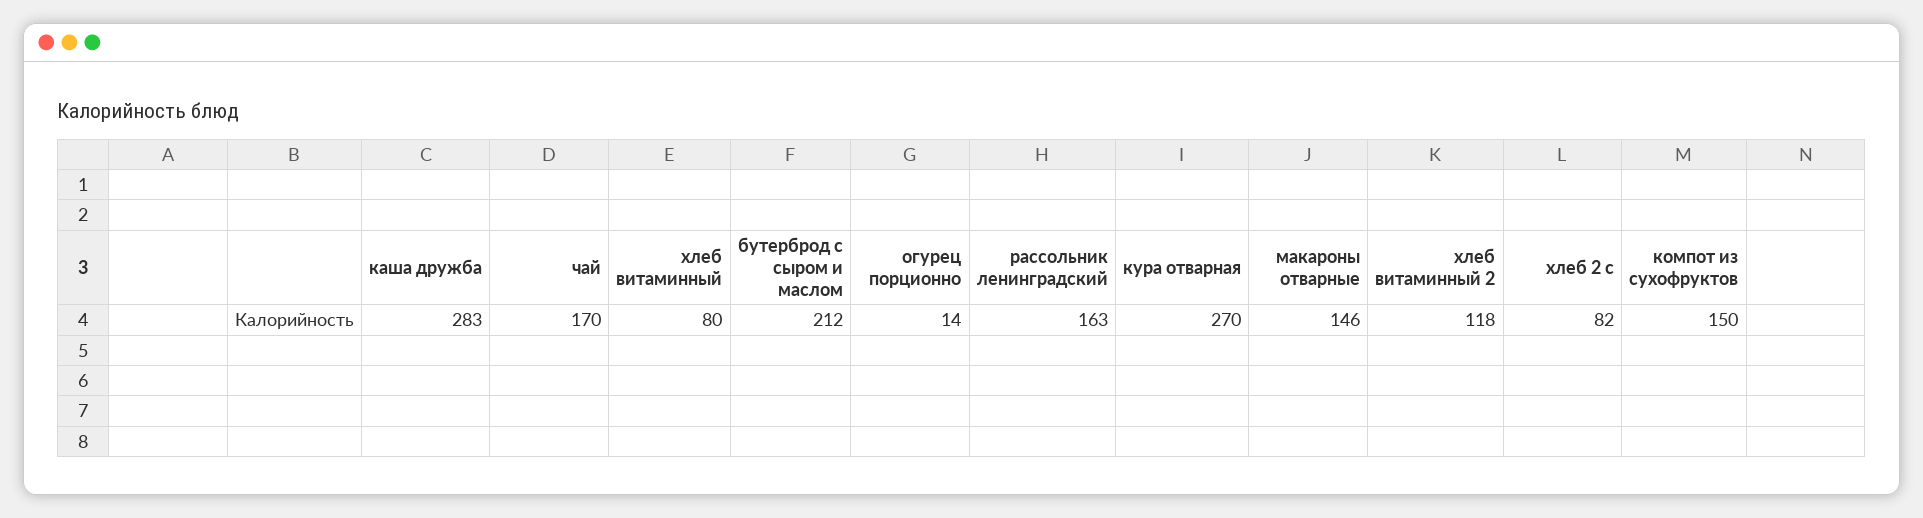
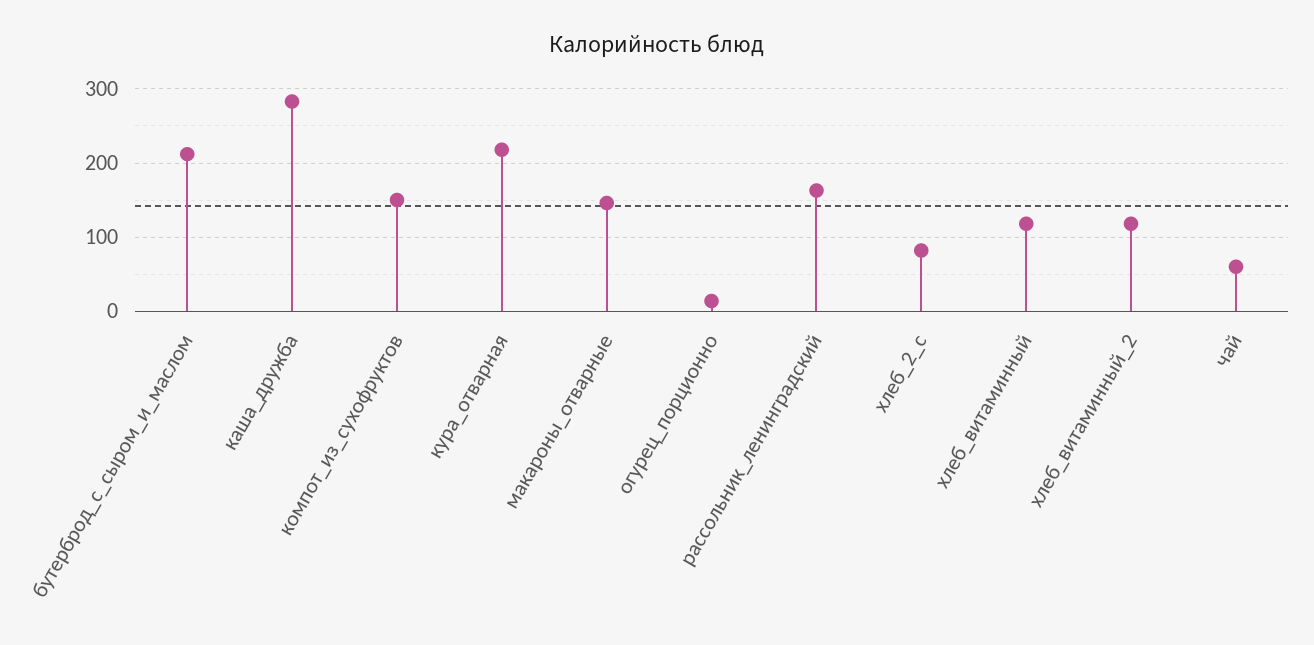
  {
    "каша дружба": 283,
-   "чай": 170,
+   "чай": 60,
-   "хлеб витаминный": 80,
+   "хлеб витаминный": 120,
    "бутерброд с сыром и маслом": 212,
    "огурец порционно": 14,
    "рассольник ленинградский": 163,
-   "кура отварная": 270,
+   "кура отварная": 220,
    "макароны отварные": 146,
    "хлеб витаминный 2": 118,
    "хлеб 2 с": 82,
    "компот из сухофруктов": 150
  }

